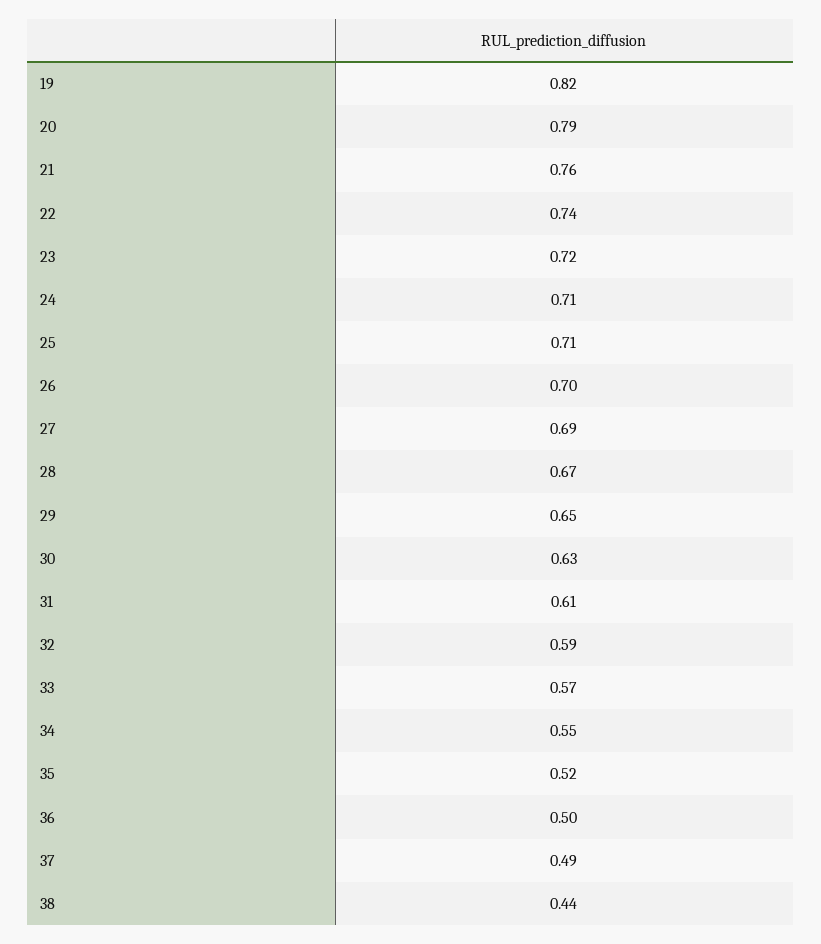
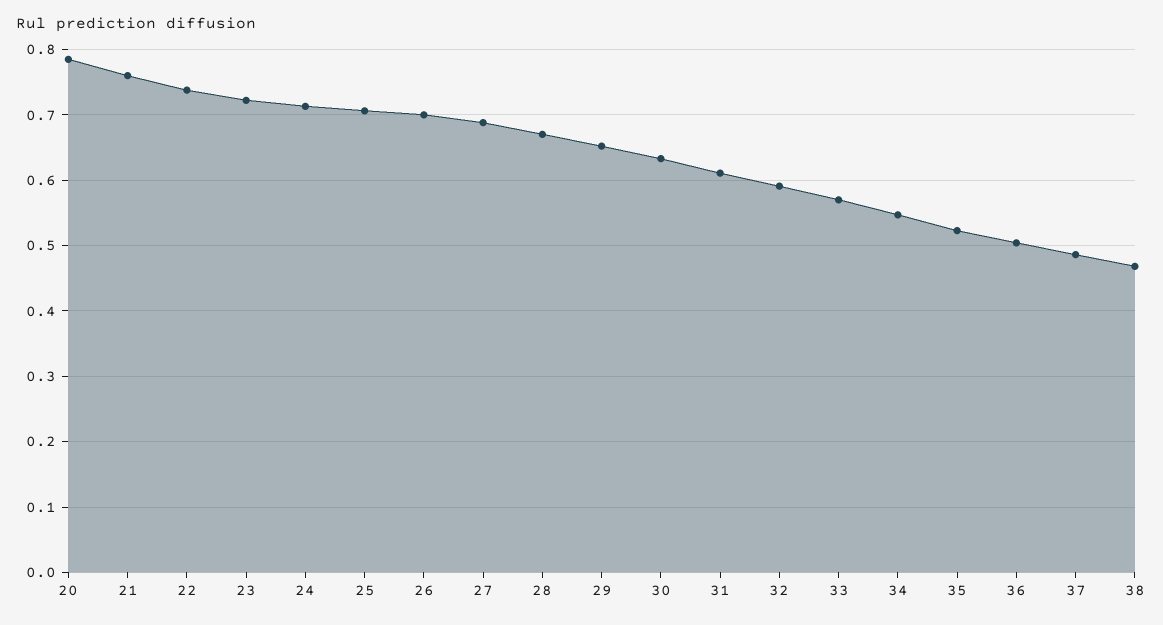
  {
-   "19": 0.82,
    "20": 0.79,
    "21": 0.76,
    "22": 0.74,
    "23": 0.72,
    "24": 0.71,
    "25": 0.71,
    "26": 0.7,
    "27": 0.69,
    "28": 0.67,
    "29": 0.65,
    "30": 0.63,
    "31": 0.61,
    "32": 0.59,
    "33": 0.57,
    "34": 0.55,
    "35": 0.52,
    "36": 0.5,
    "37": 0.49,
-   "38": 0.44
+   "38": 0.47
  }

